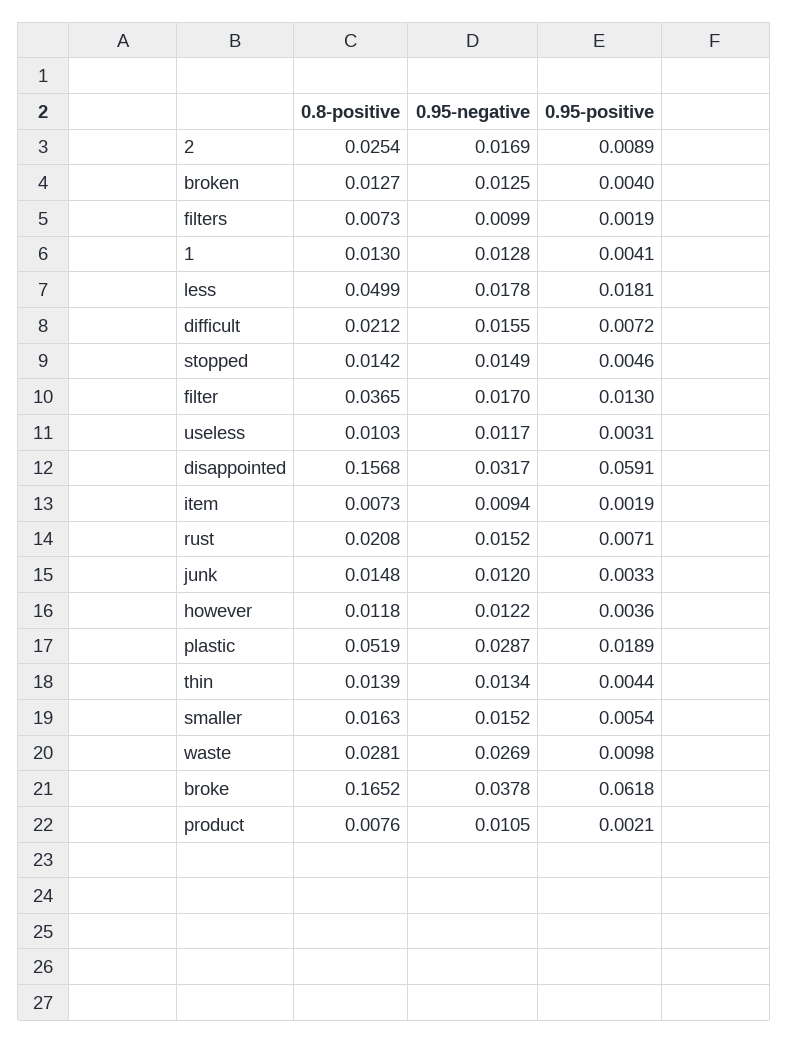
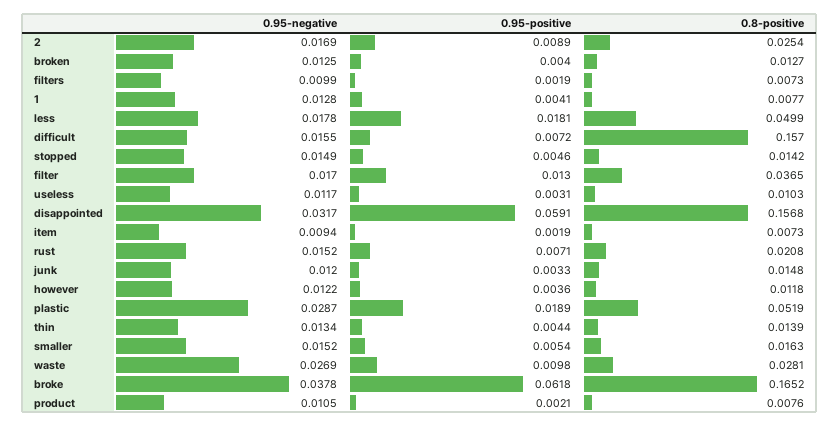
  {
    "0.8-positive": {
      "2": 0.0254,
      "broken": 0.0127,
      "filters": 0.0073,
-     "1": 0.013,
+     "1": 0.0077,
      "less": 0.0499,
-     "difficult": 0.0212,
+     "difficult": 0.157,
      "stopped": 0.0142,
      "filter": 0.0365,
      "useless": 0.0103,
      "disappointed": 0.1568,
      "item": 0.0073,
      "rust": 0.0208,
      "junk": 0.0148,
      "however": 0.0118,
      "plastic": 0.0519,
      "thin": 0.0139,
      "smaller": 0.0163,
      "waste": 0.0281,
      "broke": 0.1652,
      "product": 0.0076
    },
    "0.95-negative": {
      "2": 0.0169,
      "broken": 0.0125,
      "filters": 0.0099,
      "1": 0.0128,
      "less": 0.0178,
      "difficult": 0.0155,
      "stopped": 0.0149,
      "filter": 0.017,
      "useless": 0.0117,
      "disappointed": 0.0317,
      "item": 0.0094,
      "rust": 0.0152,
      "junk": 0.012,
      "however": 0.0122,
      "plastic": 0.0287,
      "thin": 0.0134,
      "smaller": 0.0152,
      "waste": 0.0269,
      "broke": 0.0378,
      "product": 0.0105
    },
    "0.95-positive": {
      "2": 0.0089,
      "broken": 0.004,
      "filters": 0.0019,
      "1": 0.0041,
      "less": 0.0181,
      "difficult": 0.0072,
      "stopped": 0.0046,
      "filter": 0.013,
      "useless": 0.0031,
      "disappointed": 0.0591,
      "item": 0.0019,
      "rust": 0.0071,
      "junk": 0.0033,
      "however": 0.0036,
      "plastic": 0.0189,
      "thin": 0.0044,
      "smaller": 0.0054,
      "waste": 0.0098,
      "broke": 0.0618,
      "product": 0.0021
    }
  }

